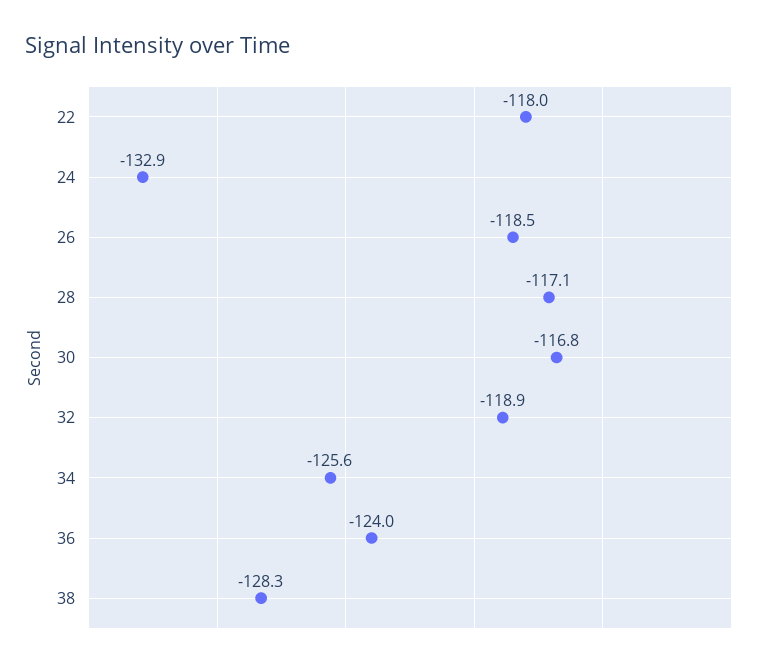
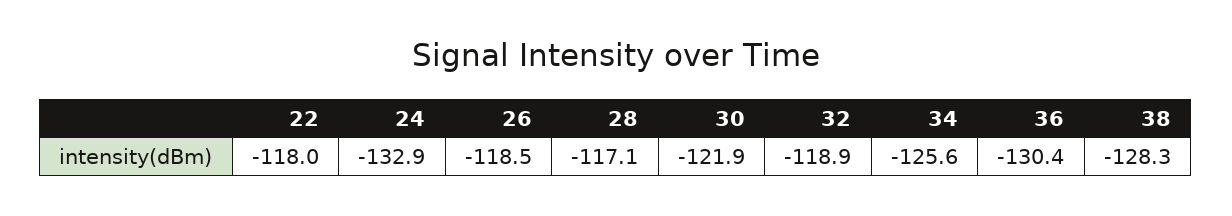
  {
    "22": -118,
    "24": -132.9,
    "26": -118.5,
    "28": -117.1,
-   "30": -116.8,
+   "30": -121.9,
    "32": -118.9,
    "34": -125.6,
-   "36": -124,
+   "36": -130.4,
    "38": -128.3
  }

